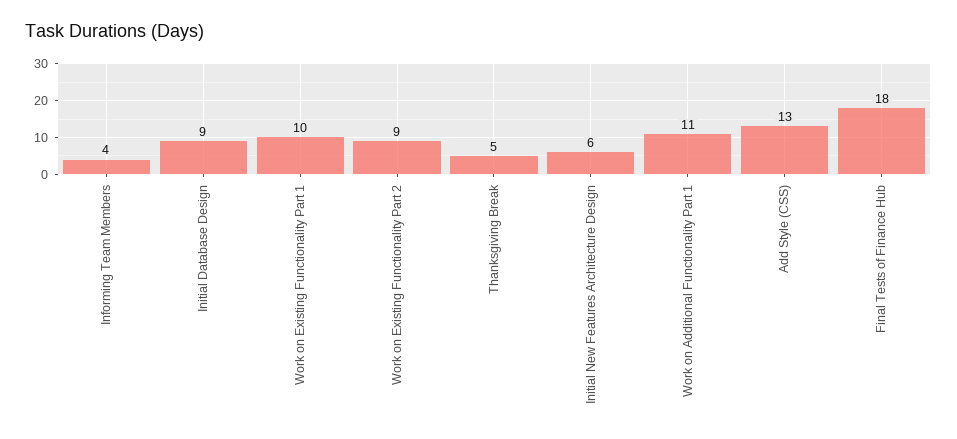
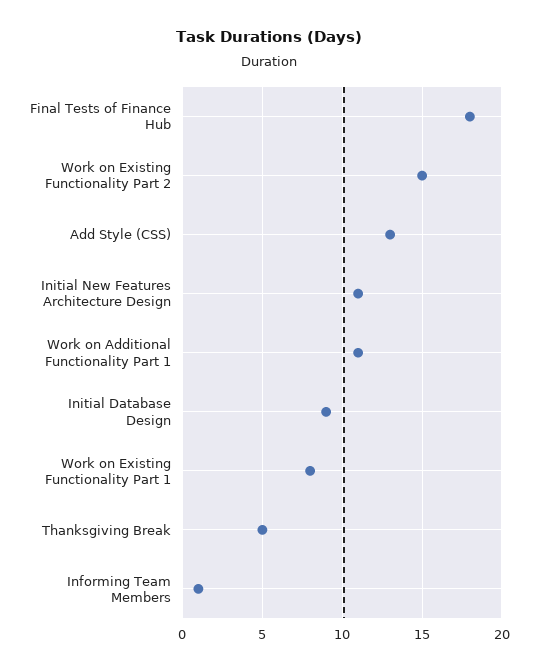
  {
-   "Informing Team Members": 4,
+   "Informing Team Members": 1,
    "Initial Database Design": 9,
-   "Work on Existing Functionality Part 1": 10,
+   "Work on Existing Functionality Part 1": 8,
-   "Work on Existing Functionality Part 2": 9,
+   "Work on Existing Functionality Part 2": 15,
    "Thanksgiving Break": 5,
-   "Initial New Features Architecture Design": 6,
+   "Initial New Features Architecture Design": 11,
    "Work on Additional Functionality Part 1": 11,
    "Add Style (CSS)": 13,
    "Final Tests of Finance Hub": 18
  }

